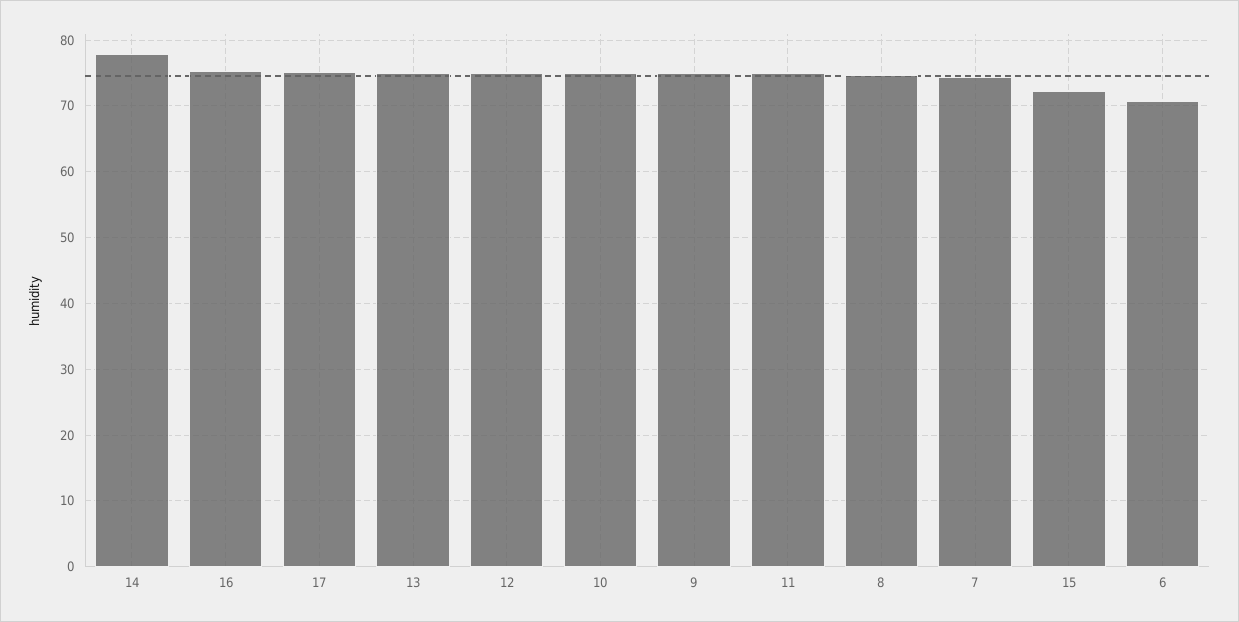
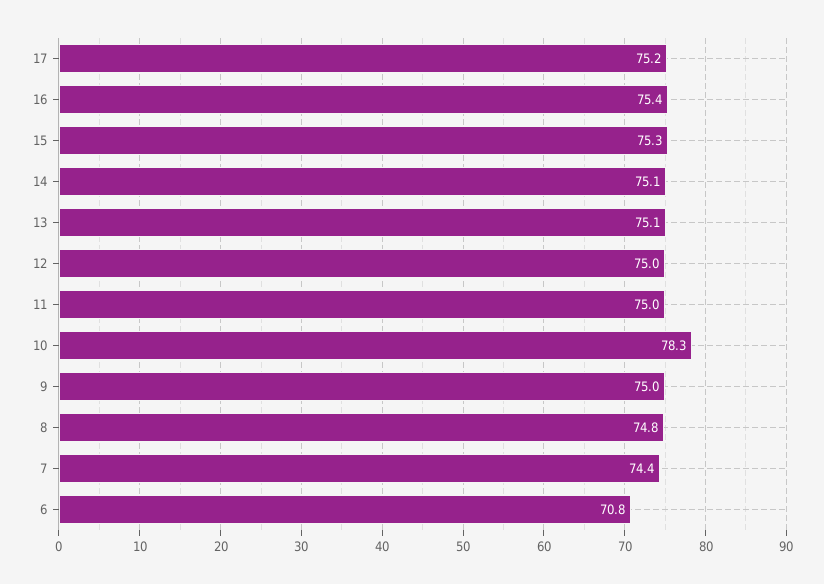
  {
-   "14": 78,
+   "14": 75.1,
    "16": 75.4,
    "17": 75.2,
    "13": 75.1,
    "12": 75,
-   "10": 75,
+   "10": 78.3,
    "9": 75,
    "11": 75,
    "8": 74.8,
    "7": 74.4,
-   "15": 72,
+   "15": 75.3,
    "6": 70.8
  }

